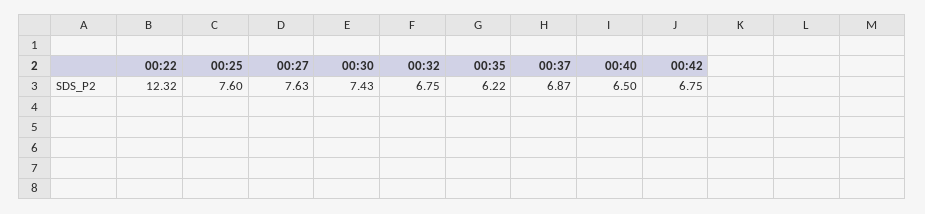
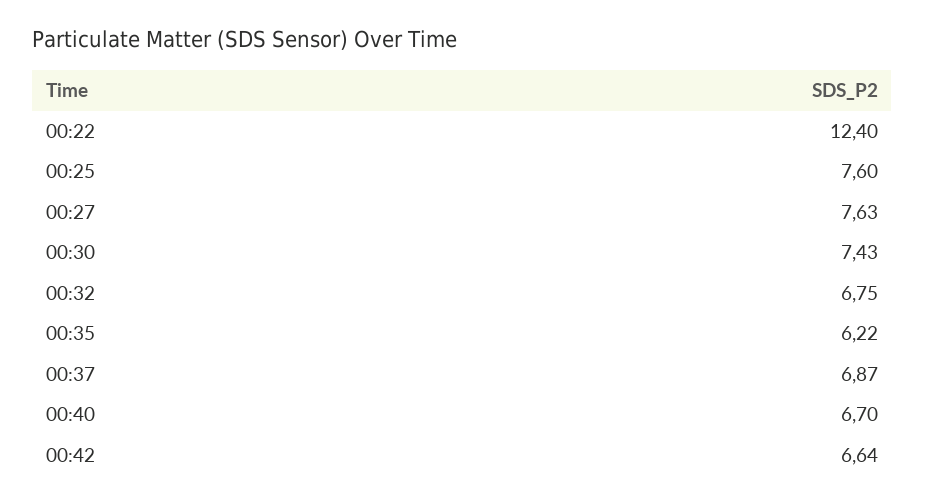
  {
-   "00:22": 12.32,
+   "00:22": 12.4,
    "00:25": 7.6,
    "00:27": 7.63,
    "00:30": 7.43,
    "00:32": 6.75,
    "00:35": 6.22,
    "00:37": 6.87,
-   "00:40": 6.5,
+   "00:40": 6.7,
-   "00:42": 6.75
+   "00:42": 6.64
  }

